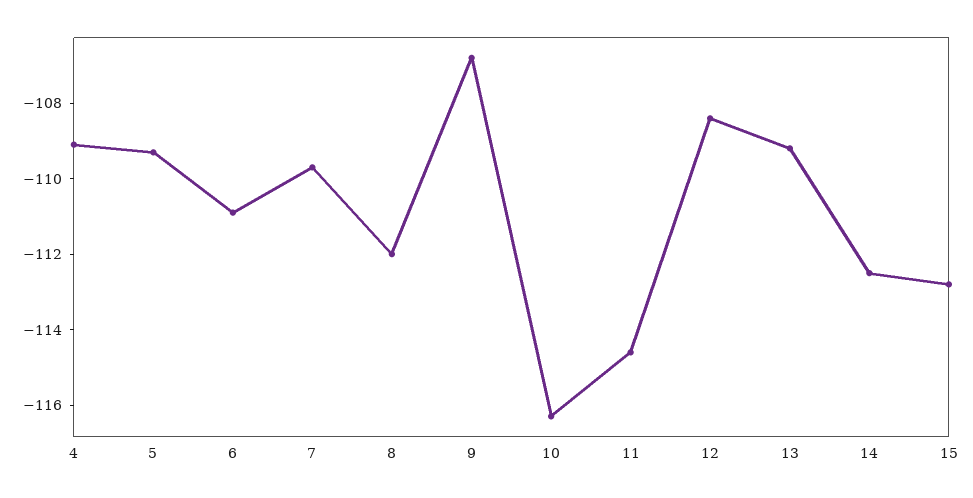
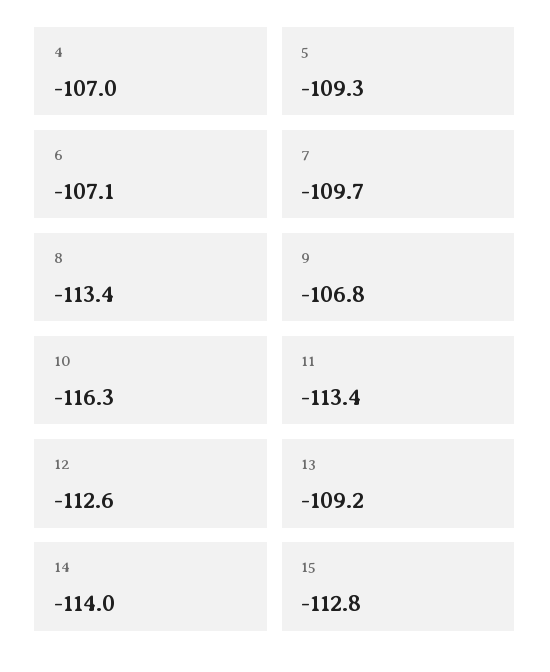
  {
-   "4": -109,
+   "4": -107,
    "5": -109.3,
-   "6": -111,
+   "6": -107.1,
    "7": -109.7,
-   "8": -112,
+   "8": -113.4,
    "9": -106.8,
    "10": -116.3,
-   "11": -114.5,
+   "11": -113.4,
-   "12": -108.5,
+   "12": -112.6,
    "13": -109.2,
-   "14": -112.5,
+   "14": -114,
    "15": -112.8
  }

